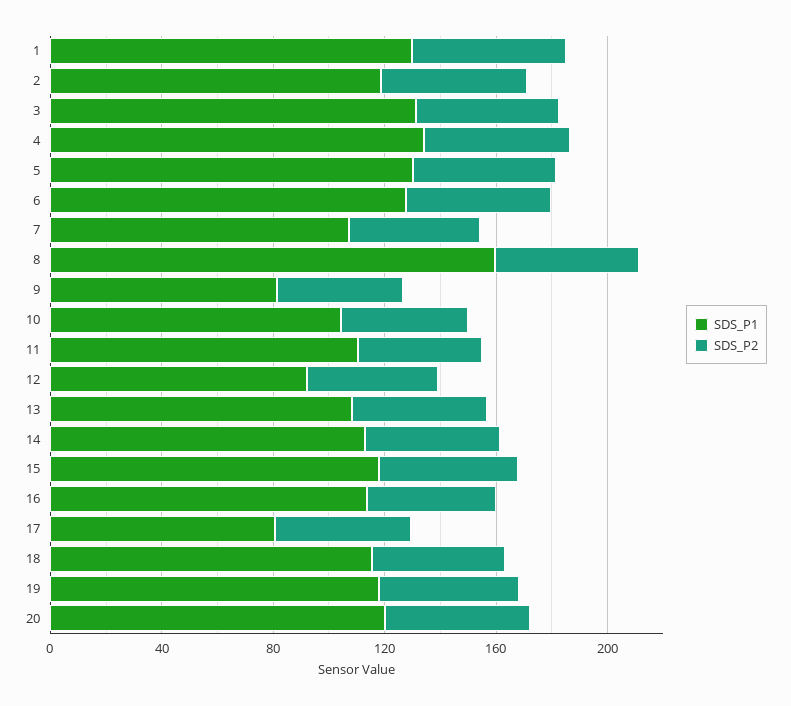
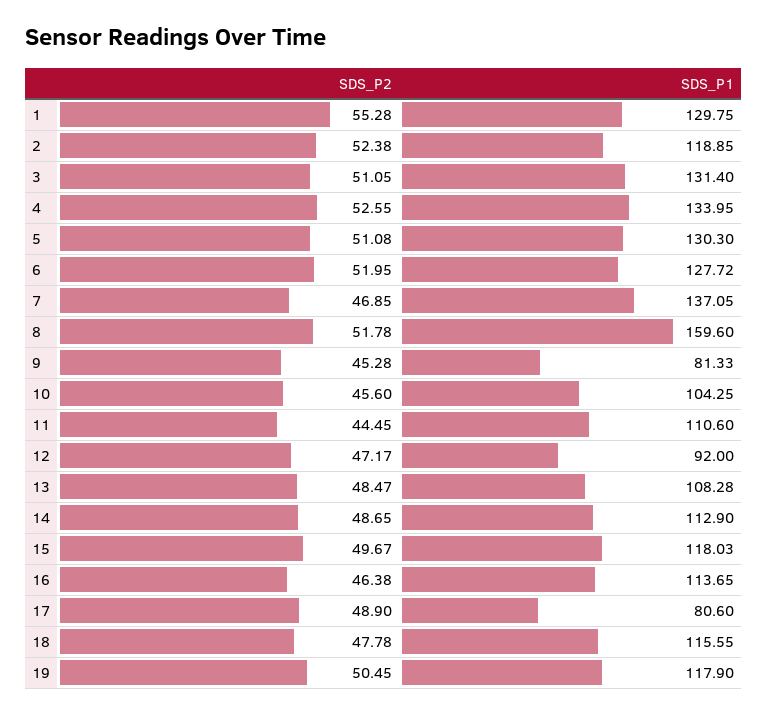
  {
    "SDS_P1": {
      "1": 129.75,
      "2": 118.85,
      "3": 131.4,
      "4": 133.95,
      "5": 130.3,
      "6": 127.72,
-     "7": 110,
+     "7": 137.05,
      "8": 159.6,
      "9": 81.33,
      "10": 104.25,
      "11": 110.6,
      "12": 92,
      "13": 108.28,
      "14": 112.9,
      "15": 118.03,
      "16": 113.65,
      "17": 80.6,
      "18": 115.55,
-     "19": 117.9,
+     "19": 117.9
-     "20": 120
    },
    "SDS_P2": {
      "1": 55.28,
      "2": 52.38,
      "3": 51.05,
      "4": 52.55,
      "5": 51.08,
      "6": 51.95,
      "7": 46.85,
      "8": 51.78,
      "9": 45.28,
      "10": 45.6,
      "11": 44.45,
      "12": 47.17,
      "13": 48.47,
      "14": 48.65,
      "15": 49.67,
      "16": 46.38,
      "17": 48.9,
      "18": 47.78,
-     "19": 50.45,
+     "19": 50.45
-     "20": 50
    }
  }

